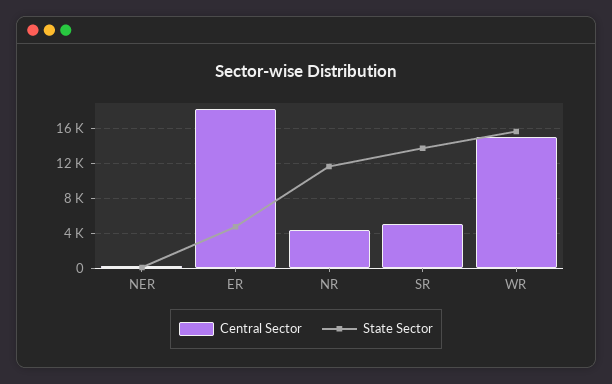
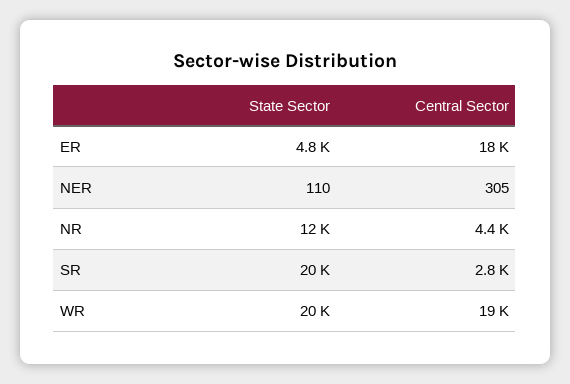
  {
    "Central Sector": {
      "NER": 305,
      "ER": 18000,
      "NR": 4400,
-     "SR": 5000,
+     "SR": 2800,
-     "WR": 15000
+     "WR": 19000
    },
    "State Sector": {
      "NER": 110,
      "ER": 4800,
      "NR": 12000,
-     "SR": 14000,
+     "SR": 20000,
-     "WR": 16000
+     "WR": 20000
    }
  }

